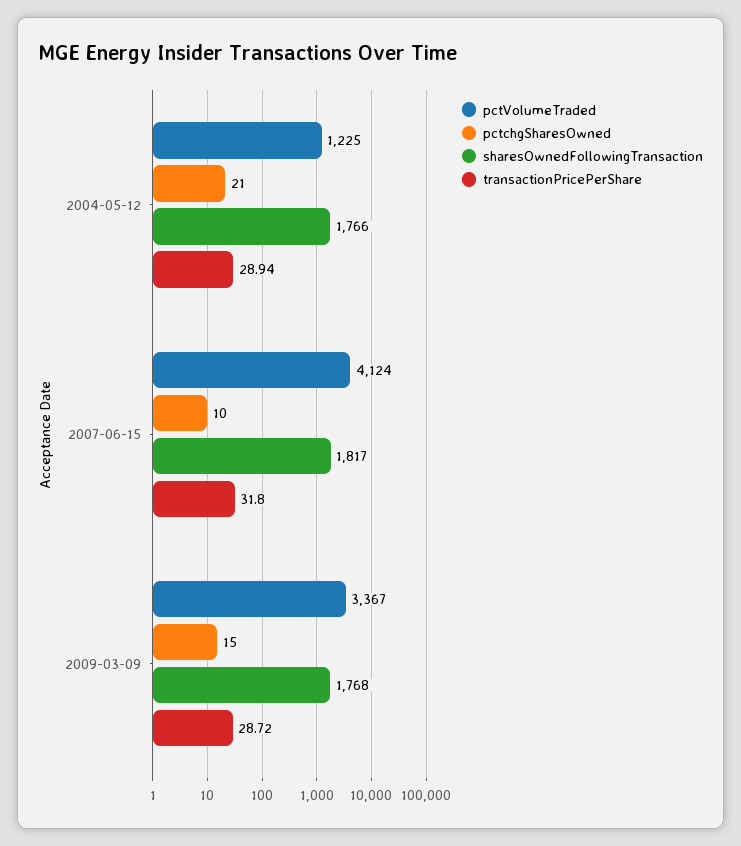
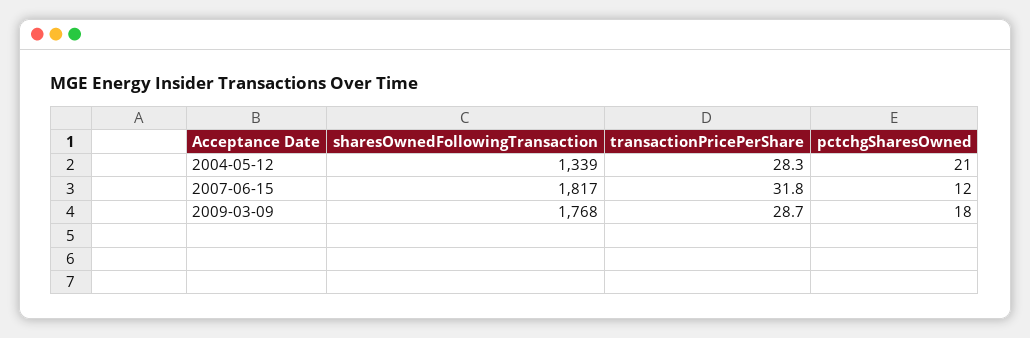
  {
-   "pctVolumeTraded": {
-     "2004-05-12": 1225,
-     "2007-06-15": 4124,
-     "2009-03-09": 3367
-   },
    "pctchgSharesOwned": {
      "2004-05-12": 21,
-     "2007-06-15": 10,
+     "2007-06-15": 12,
-     "2009-03-09": 15
+     "2009-03-09": 18
    },
    "sharesOwnedFollowingTransaction": {
-     "2004-05-12": 1766,
+     "2004-05-12": 1339,
      "2007-06-15": 1817,
      "2009-03-09": 1768
    },
    "transactionPricePerShare": {
-     "2004-05-12": 28.94,
+     "2004-05-12": 28.3,
      "2007-06-15": 31.8,
      "2009-03-09": 28.72
    }
  }

